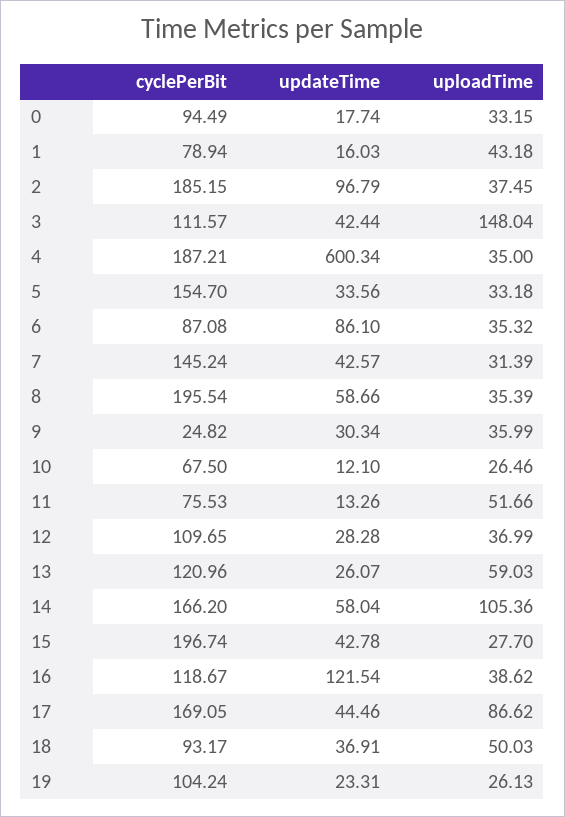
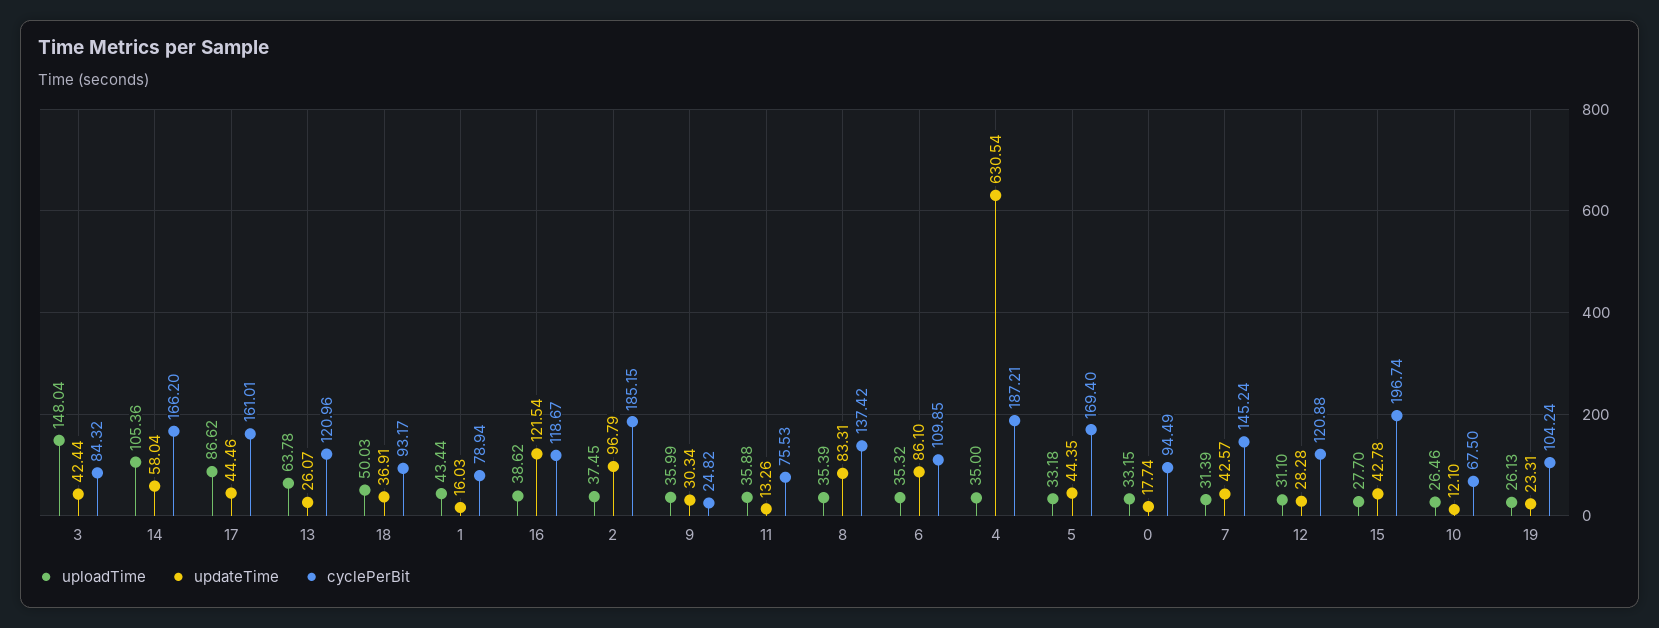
  {
    "cyclePerBit": {
      "0": 94.49,
      "1": 78.94,
      "2": 185.15,
-     "3": 111.57,
+     "3": 84.32,
      "4": 187.21,
-     "5": 154.7,
+     "5": 169.4,
-     "6": 87.08,
+     "6": 109.85,
      "7": 145.24,
-     "8": 195.54,
+     "8": 137.42,
      "9": 24.82,
      "10": 67.5,
      "11": 75.53,
-     "12": 109.65,
+     "12": 120.88,
      "13": 120.96,
      "14": 166.2,
      "15": 196.74,
      "16": 118.67,
-     "17": 169.05,
+     "17": 161.01,
      "18": 93.17,
      "19": 104.24
    },
    "updateTime": {
      "0": 17.74,
      "1": 16.03,
      "2": 96.79,
      "3": 42.44,
-     "4": 600.34,
+     "4": 630.54,
-     "5": 33.56,
+     "5": 44.35,
      "6": 86.1,
      "7": 42.57,
-     "8": 58.66,
+     "8": 83.31,
      "9": 30.34,
      "10": 12.1,
      "11": 13.26,
      "12": 28.28,
      "13": 26.07,
      "14": 58.04,
      "15": 42.78,
      "16": 121.54,
      "17": 44.46,
      "18": 36.91,
      "19": 23.31
    },
    "uploadTime": {
      "0": 33.15,
-     "1": 43.18,
+     "1": 43.44,
      "2": 37.45,
      "3": 148.04,
      "4": 35,
      "5": 33.18,
      "6": 35.32,
      "7": 31.39,
      "8": 35.39,
      "9": 35.99,
      "10": 26.46,
-     "11": 51.66,
+     "11": 35.88,
-     "12": 36.99,
+     "12": 31.1,
-     "13": 59.03,
+     "13": 63.78,
      "14": 105.36,
      "15": 27.7,
      "16": 38.62,
      "17": 86.62,
      "18": 50.03,
      "19": 26.13
    }
  }

